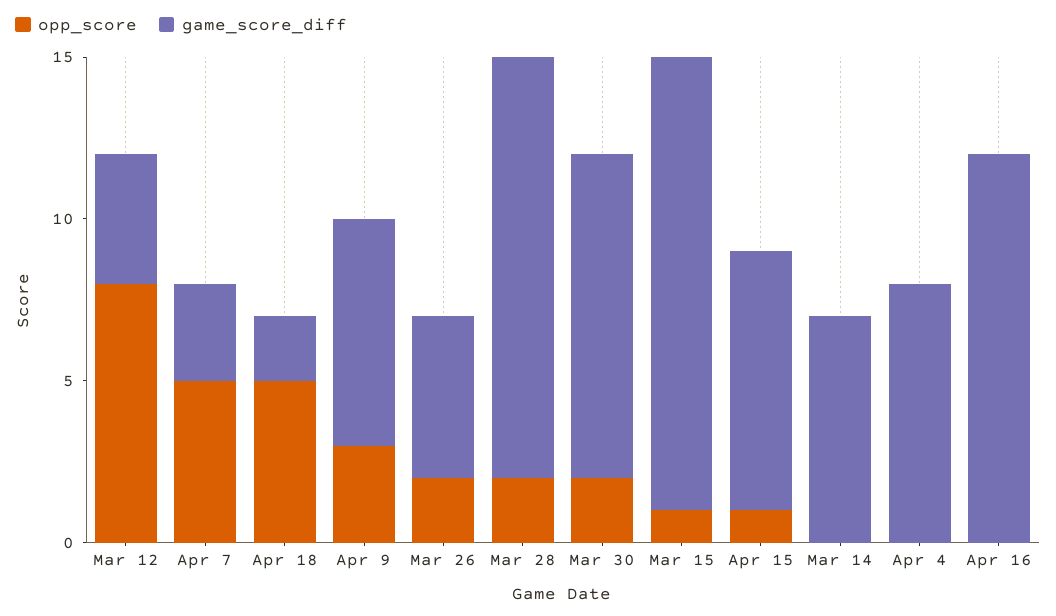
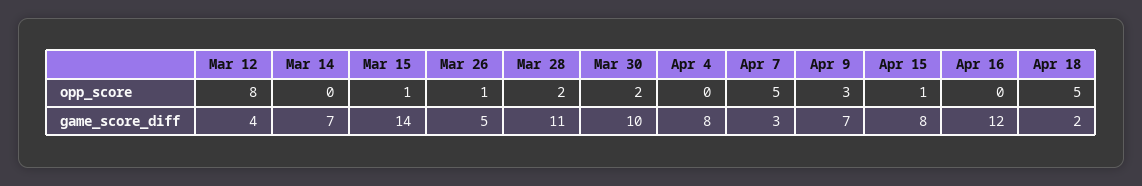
  {
    "opp_score": {
      "Mar 12": 8,
      "Apr 7": 5,
      "Apr 18": 5,
      "Apr 9": 3,
-     "Mar 26": 2,
+     "Mar 26": 1,
      "Mar 28": 2,
      "Mar 30": 2,
      "Mar 15": 1,
      "Apr 15": 1,
      "Mar 14": 0,
      "Apr 4": 0,
      "Apr 16": 0
    },
    "game_score_diff": {
      "Mar 12": 4,
      "Apr 7": 3,
      "Apr 18": 2,
      "Apr 9": 7,
      "Mar 26": 5,
-     "Mar 28": 13,
+     "Mar 28": 11,
      "Mar 30": 10,
      "Mar 15": 14,
      "Apr 15": 8,
      "Mar 14": 7,
      "Apr 4": 8,
      "Apr 16": 12
    }
  }

